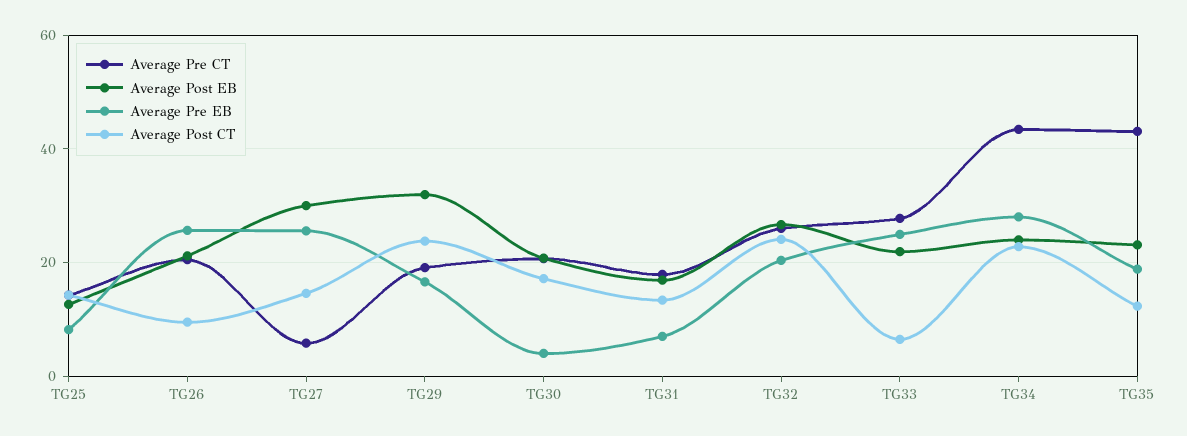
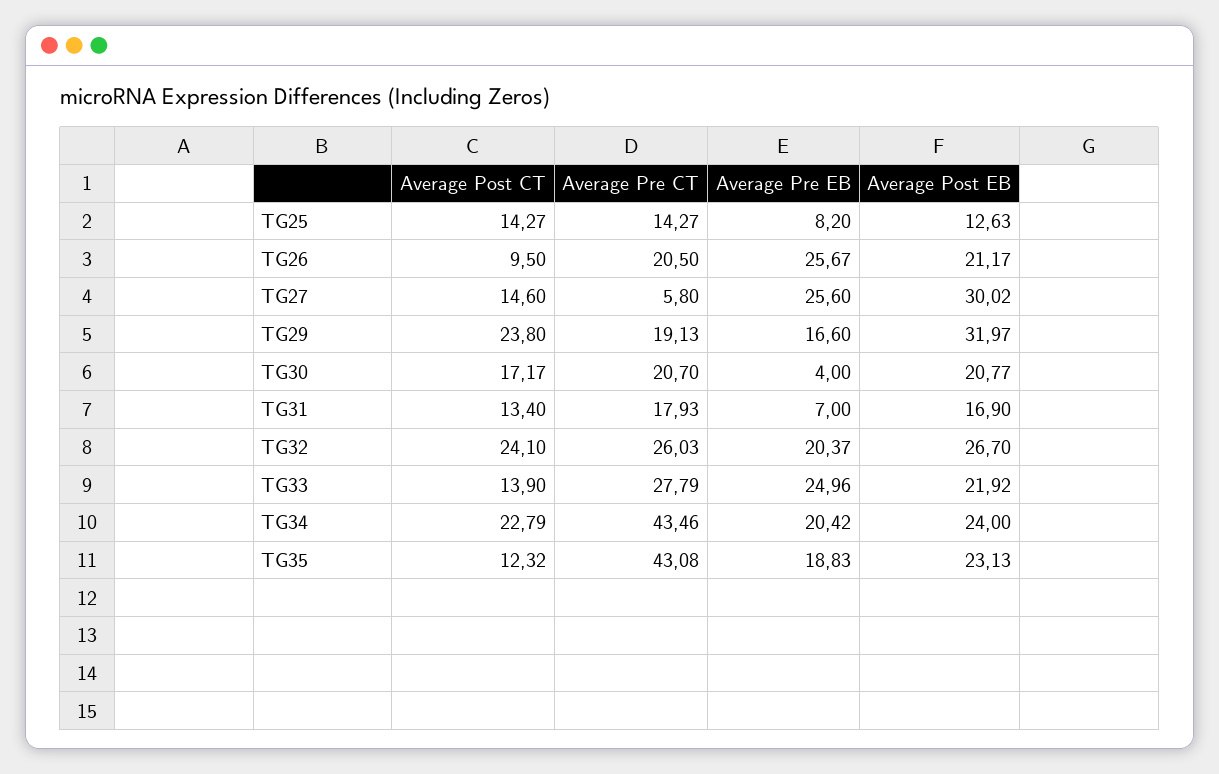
  {
    "Average Pre CT": {
      "TG25": 14.27,
      "TG26": 20.5,
      "TG27": 5.8,
      "TG29": 19.13,
      "TG30": 20.7,
      "TG31": 17.93,
      "TG32": 26.03,
      "TG33": 27.79,
      "TG34": 43.46,
      "TG35": 43.08
    },
    "Average Post EB": {
      "TG25": 12.63,
      "TG26": 21.17,
      "TG27": 30.02,
      "TG29": 31.97,
      "TG30": 20.77,
      "TG31": 16.9,
      "TG32": 26.7,
      "TG33": 21.92,
      "TG34": 24,
      "TG35": 23.13
    },
    "Average Pre EB": {
      "TG25": 8.2,
      "TG26": 25.67,
      "TG27": 25.6,
      "TG29": 16.6,
      "TG30": 4,
      "TG31": 7,
      "TG32": 20.37,
      "TG33": 24.96,
-     "TG34": 28,
+     "TG34": 20.42,
      "TG35": 18.83
    },
    "Average Post CT": {
      "TG25": 14.27,
      "TG26": 9.5,
      "TG27": 14.6,
      "TG29": 23.8,
      "TG30": 17.17,
      "TG31": 13.4,
      "TG32": 24.1,
-     "TG33": 6,
+     "TG33": 13.9,
      "TG34": 22.79,
      "TG35": 12.32
    }
  }

